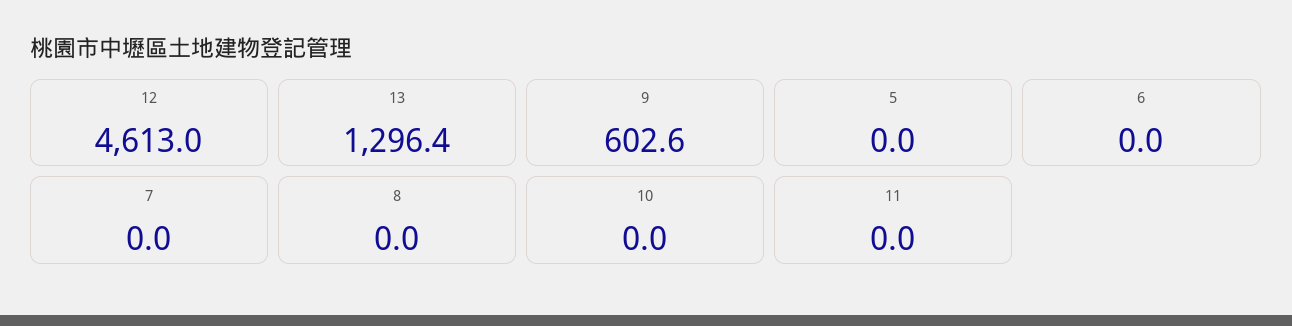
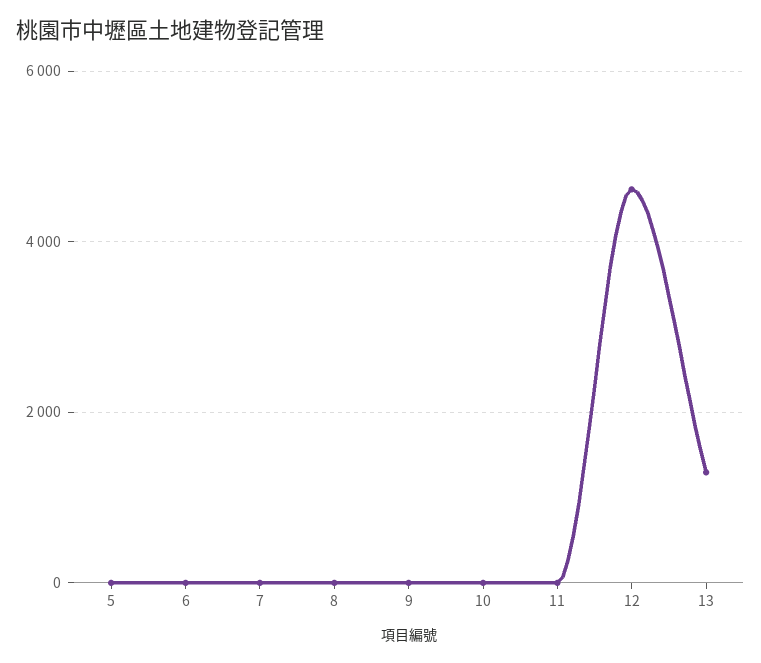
  {
    "12": 4613,
    "13": 1296.4,
-   "9": 602.6,
+   "9": 0,
    "5": 0,
    "6": 0,
    "7": 0,
    "8": 0,
    "10": 0,
    "11": 0
  }

